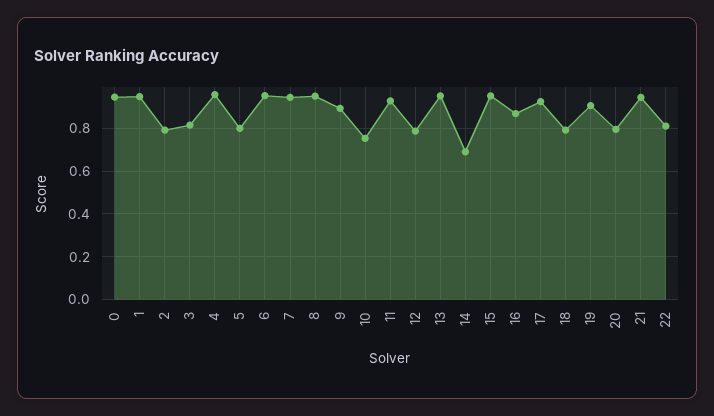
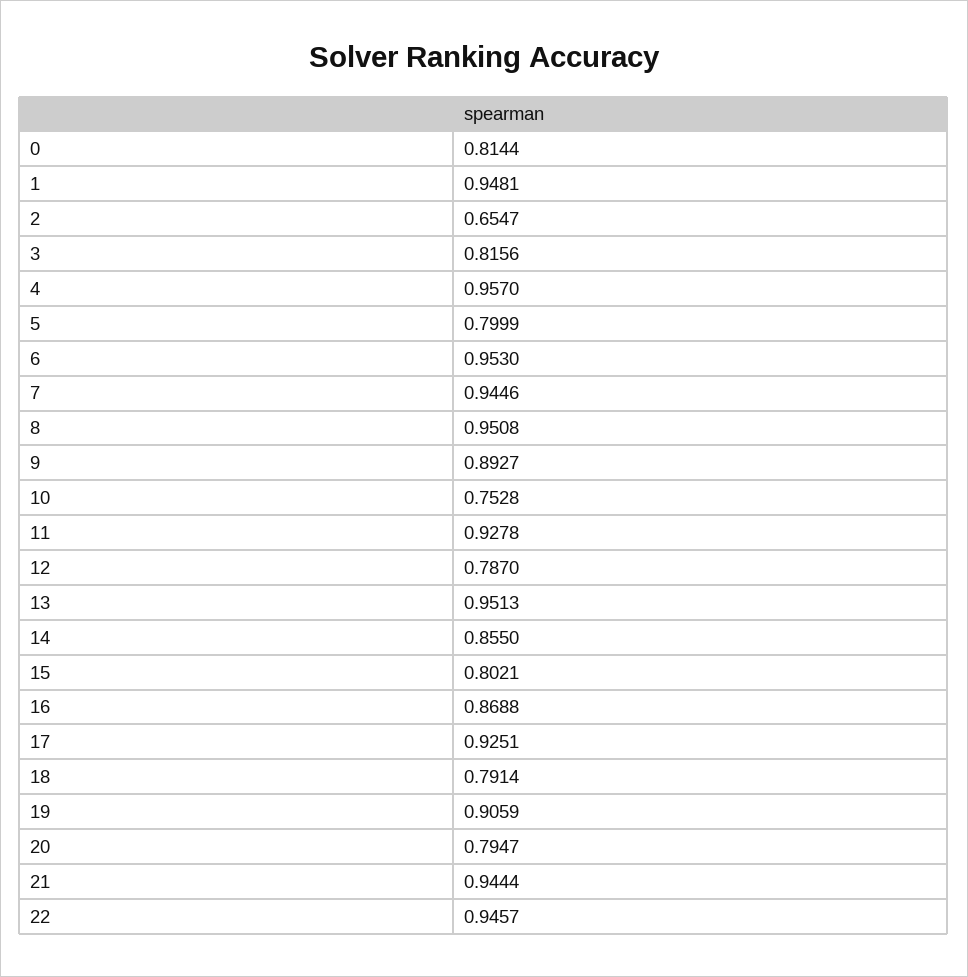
  {
-   "0": 0.95,
+   "0": 0.8144,
    "1": 0.9481,
-   "2": 0.8,
+   "2": 0.6547,
    "3": 0.8156,
    "4": 0.957,
    "5": 0.7999,
    "6": 0.953,
    "7": 0.9446,
    "8": 0.9508,
    "9": 0.8927,
    "10": 0.7528,
    "11": 0.9278,
    "12": 0.787,
    "13": 0.9513,
-   "14": 0.7,
+   "14": 0.855,
-   "15": 0.95,
+   "15": 0.8021,
    "16": 0.8688,
    "17": 0.9251,
    "18": 0.7914,
    "19": 0.9059,
    "20": 0.7947,
    "21": 0.9444,
-   "22": 0.8
+   "22": 0.9457
  }

